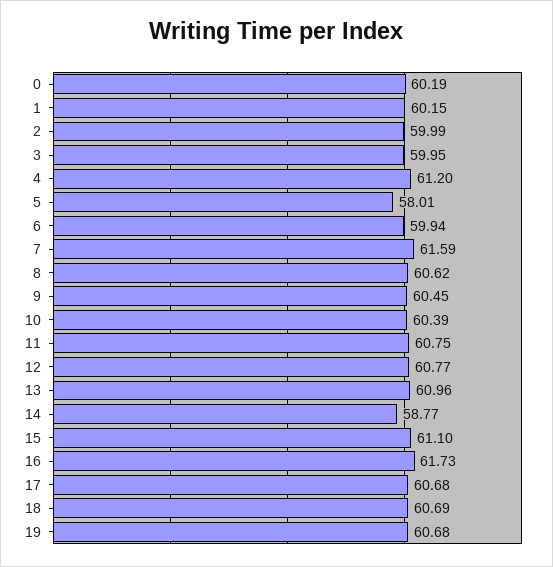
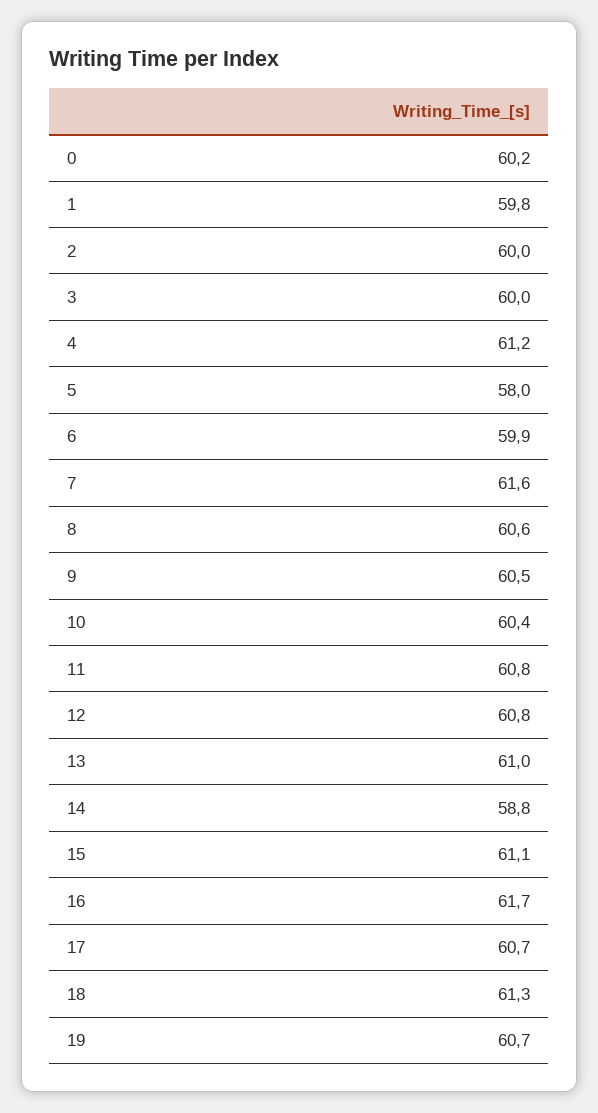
  {
    "0": 60.19,
-   "1": 60.15,
+   "1": 59.8,
    "2": 59.99,
    "3": 59.95,
    "4": 61.2,
    "5": 58.01,
    "6": 59.94,
    "7": 61.59,
    "8": 60.62,
    "9": 60.45,
    "10": 60.39,
    "11": 60.75,
    "12": 60.77,
    "13": 60.96,
    "14": 58.77,
    "15": 61.1,
    "16": 61.73,
    "17": 60.68,
-   "18": 60.69,
+   "18": 61.3,
    "19": 60.68
  }

